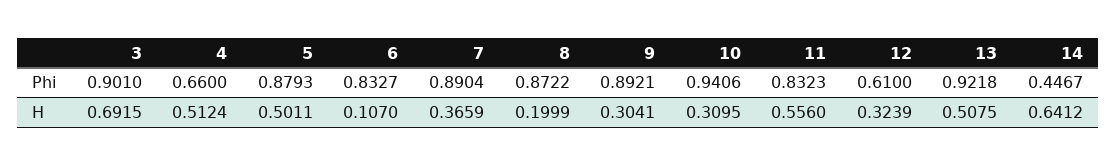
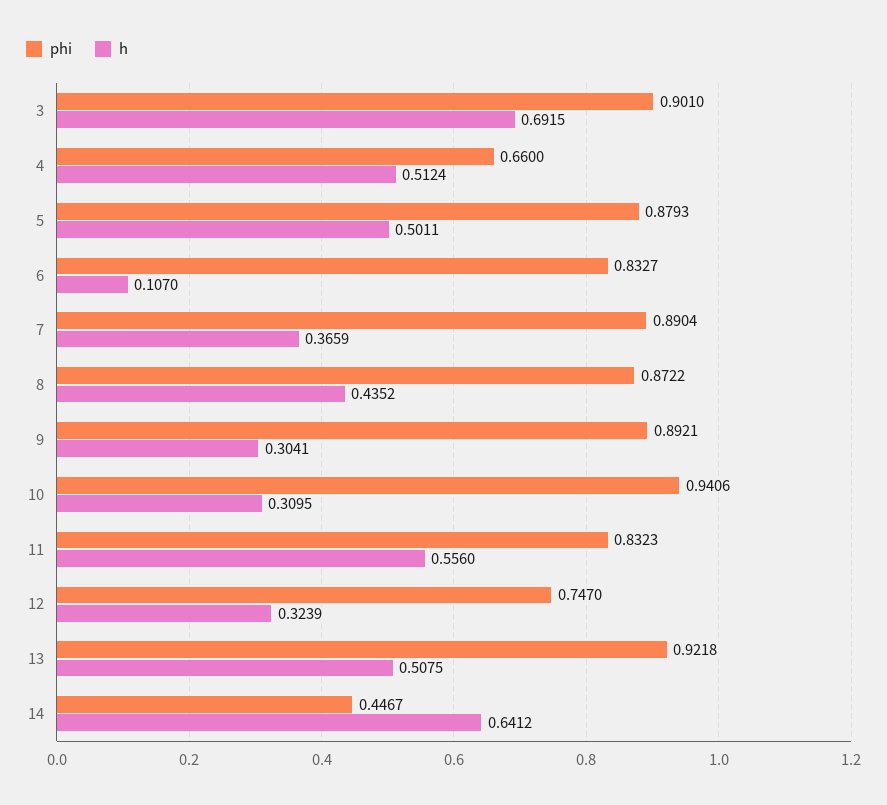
  {
    "Phi": {
      "3": 0.901,
      "4": 0.66,
      "5": 0.8793,
      "6": 0.8327,
      "7": 0.8904,
      "8": 0.8722,
      "9": 0.8921,
      "10": 0.9406,
      "11": 0.8323,
-     "12": 0.61,
+     "12": 0.747,
      "13": 0.9218,
      "14": 0.4467
    },
    "H": {
      "3": 0.6915,
      "4": 0.5124,
      "5": 0.5011,
      "6": 0.107,
      "7": 0.3659,
-     "8": 0.1999,
+     "8": 0.4352,
      "9": 0.3041,
      "10": 0.3095,
      "11": 0.556,
      "12": 0.3239,
      "13": 0.5075,
      "14": 0.6412
    }
  }

